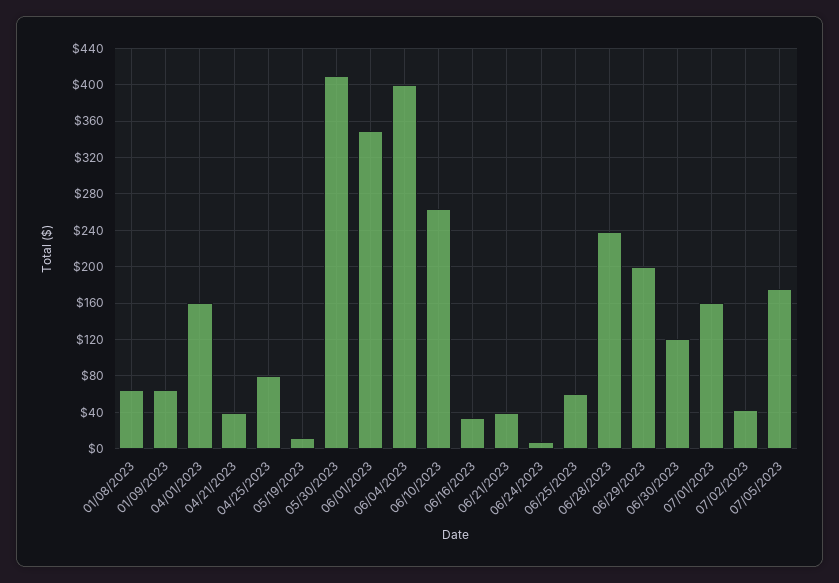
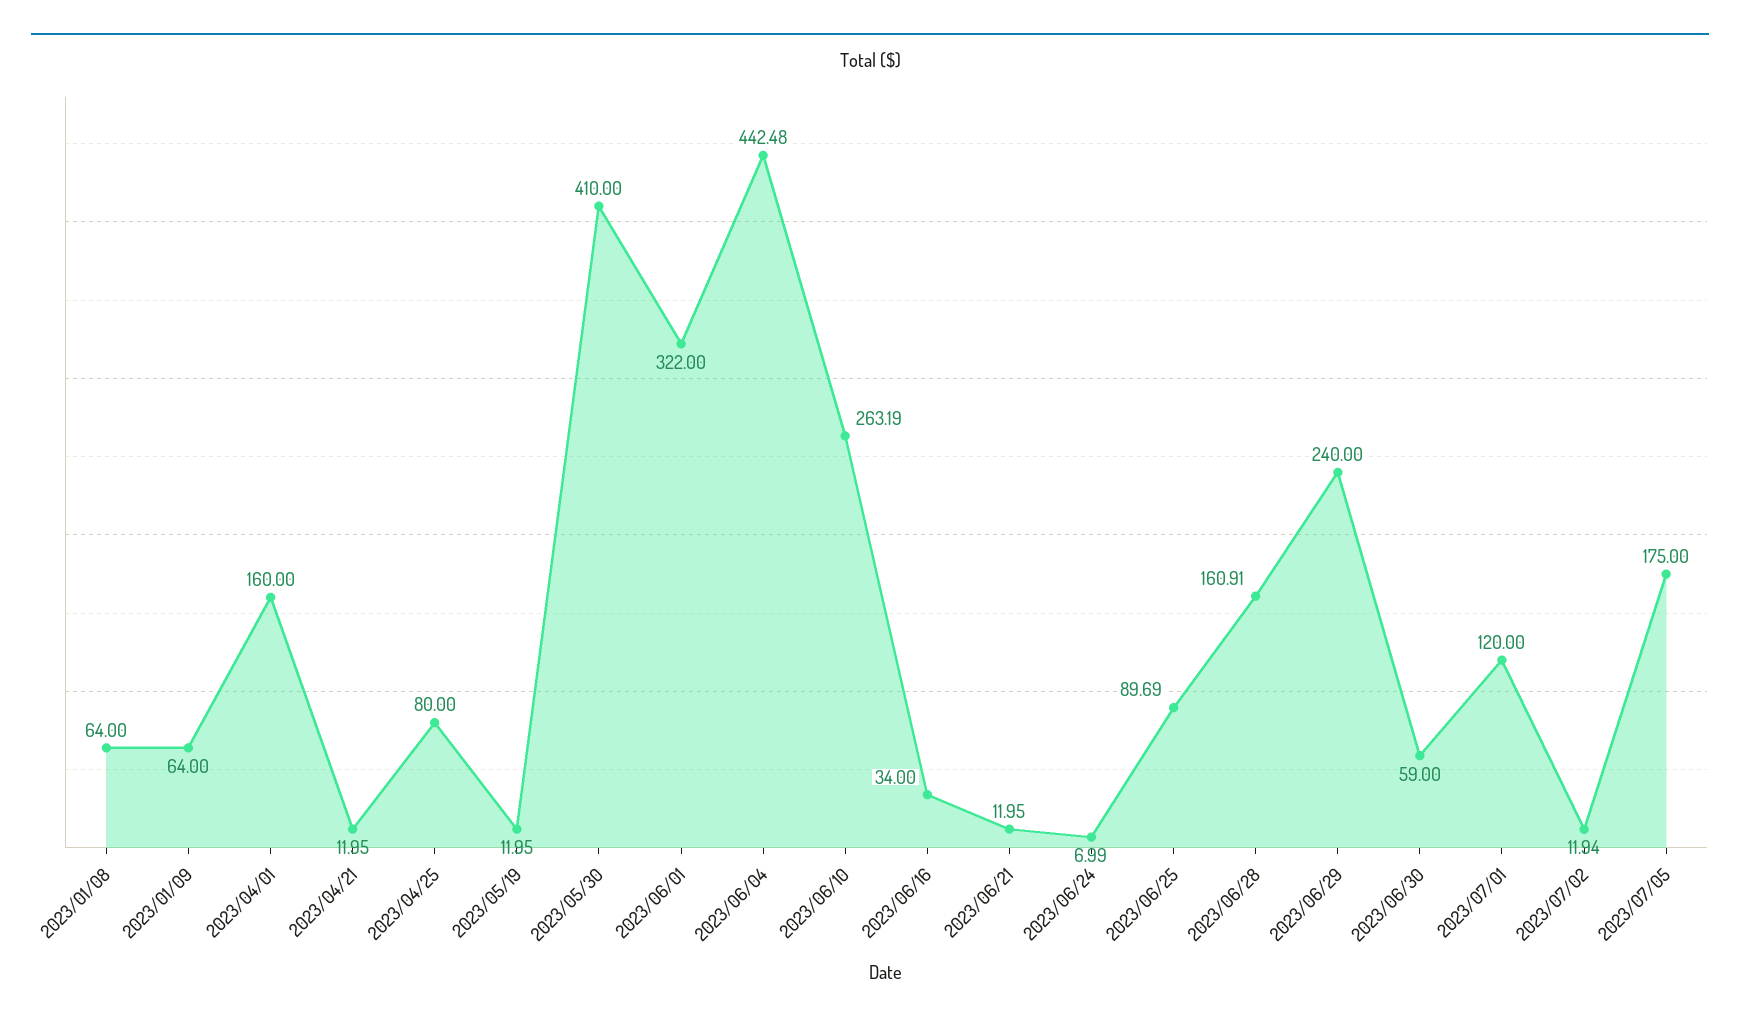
  {
    "01/08/2023": 64,
    "01/09/2023": 64,
    "04/01/2023": 160,
-   "04/21/2023": 40,
+   "04/21/2023": 11.95,
    "04/25/2023": 80,
    "05/19/2023": 11.95,
    "05/30/2023": 410,
-   "06/01/2023": 350,
+   "06/01/2023": 322,
-   "06/04/2023": 400,
+   "06/04/2023": 442.48,
    "06/10/2023": 263.19,
    "06/16/2023": 34,
-   "06/21/2023": 40,
+   "06/21/2023": 11.95,
    "06/24/2023": 6.99,
-   "06/25/2023": 60,
+   "06/25/2023": 89.69,
-   "06/28/2023": 240,
+   "06/28/2023": 160.91,
-   "06/29/2023": 200,
+   "06/29/2023": 240,
-   "06/30/2023": 120,
+   "06/30/2023": 59,
-   "07/01/2023": 160,
+   "07/01/2023": 120,
-   "07/02/2023": 40,
+   "07/02/2023": 11.94,
    "07/05/2023": 175
  }

